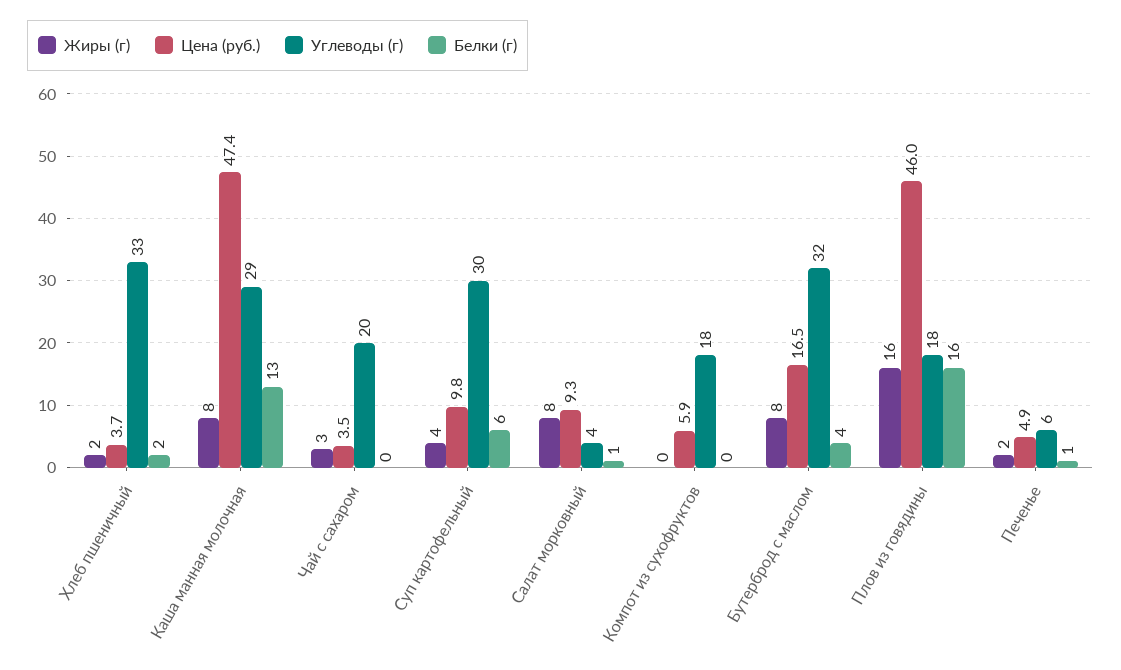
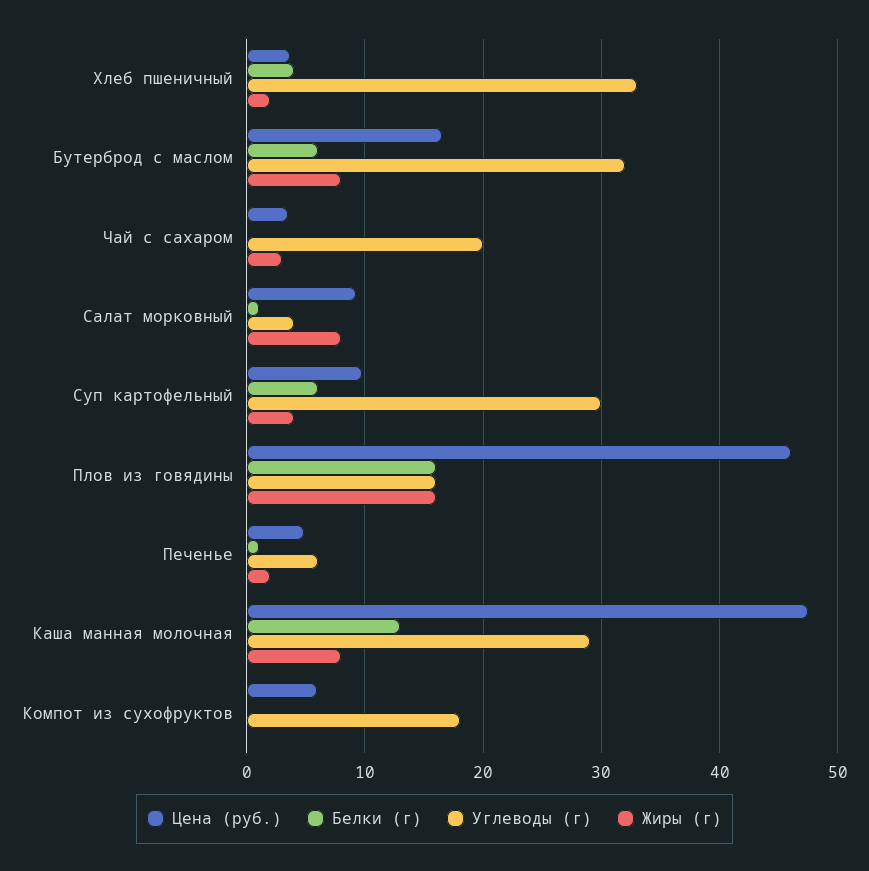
  {
    "Жиры (г)": {
      "Хлеб пшеничный": 2,
      "Каша манная молочная": 8,
      "Чай с сахаром": 3,
      "Суп картофельный": 4,
      "Салат морковный": 8,
      "Компот из сухофруктов": 0,
      "Бутерброд с маслом": 8,
      "Плов из говядины": 16,
      "Печенье": 2
    },
    "Цена (руб.)": {
      "Хлеб пшеничный": 3.7,
      "Каша манная молочная": 47.4,
      "Чай с сахаром": 3.5,
      "Суп картофельный": 9.8,
      "Салат морковный": 9.3,
      "Компот из сухофруктов": 5.9,
      "Бутерброд с маслом": 16.5,
      "Плов из говядины": 46,
      "Печенье": 4.9
    },
    "Углеводы (г)": {
      "Хлеб пшеничный": 33,
      "Каша манная молочная": 29,
      "Чай с сахаром": 20,
      "Суп картофельный": 30,
      "Салат морковный": 4,
      "Компот из сухофруктов": 18,
      "Бутерброд с маслом": 32,
-     "Плов из говядины": 18,
+     "Плов из говядины": 16,
      "Печенье": 6
    },
    "Белки (г)": {
-     "Хлеб пшеничный": 2,
+     "Хлеб пшеничный": 4,
      "Каша манная молочная": 13,
      "Чай с сахаром": 0,
      "Суп картофельный": 6,
      "Салат морковный": 1,
      "Компот из сухофруктов": 0,
-     "Бутерброд с маслом": 4,
+     "Бутерброд с маслом": 6,
      "Плов из говядины": 16,
      "Печенье": 1
    }
  }

